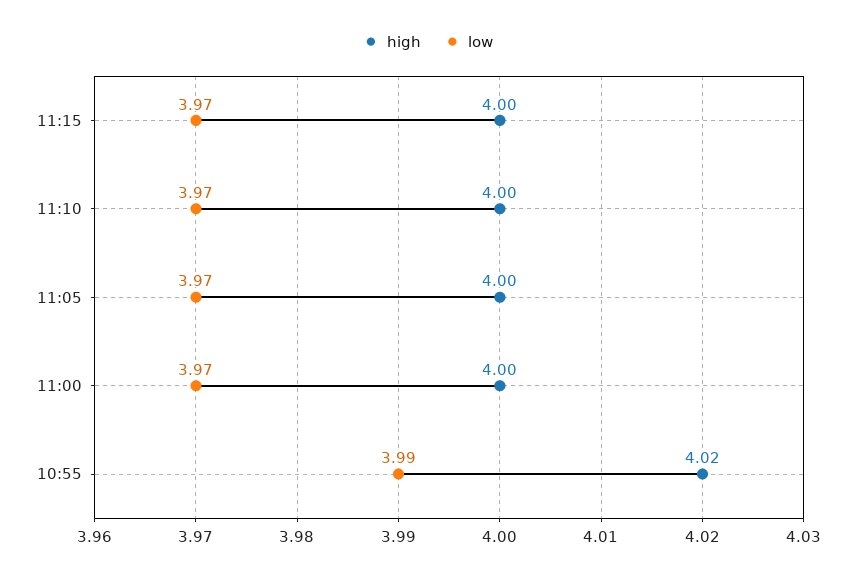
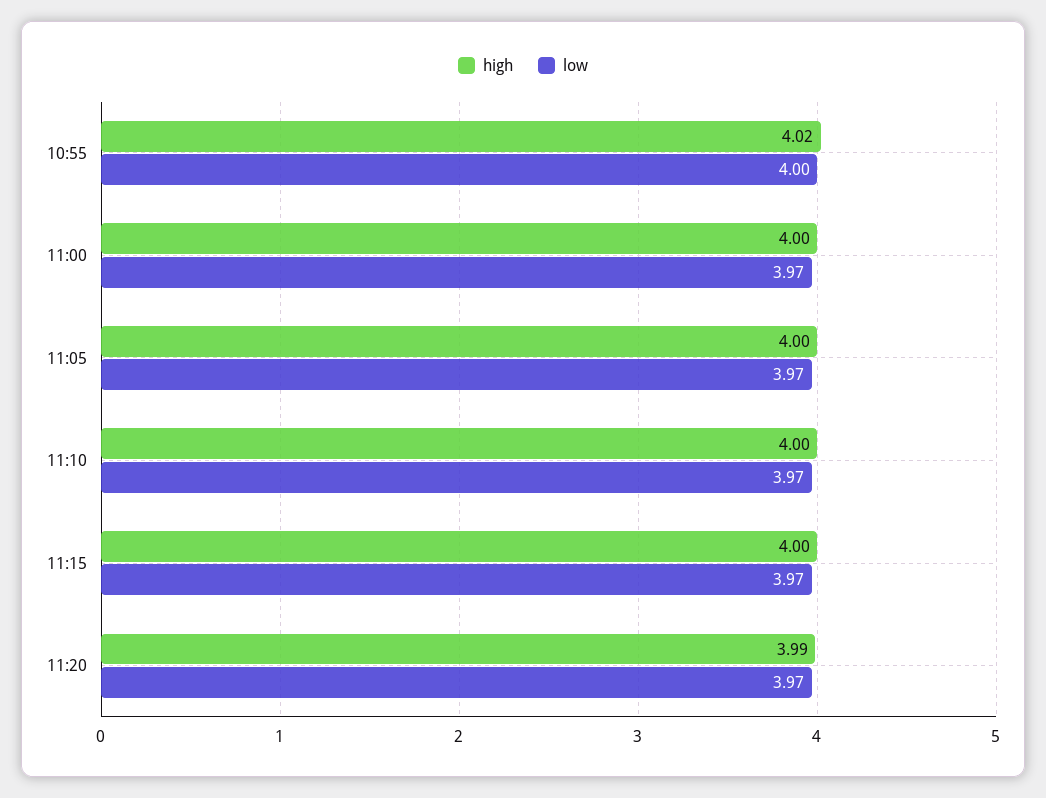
  {
    "high": {
      "11:15": 4,
      "11:10": 4,
      "11:05": 4,
      "11:00": 4,
-     "10:55": 4.02
+     "10:55": 4.02,
+     "11:20": 3.99
    },
    "low": {
      "11:15": 3.97,
      "11:10": 3.97,
      "11:05": 3.97,
      "11:00": 3.97,
-     "10:55": 3.99
+     "10:55": 4,
+     "11:20": 3.97
    }
  }

